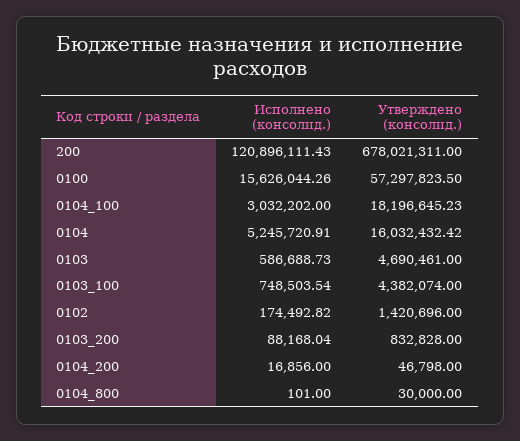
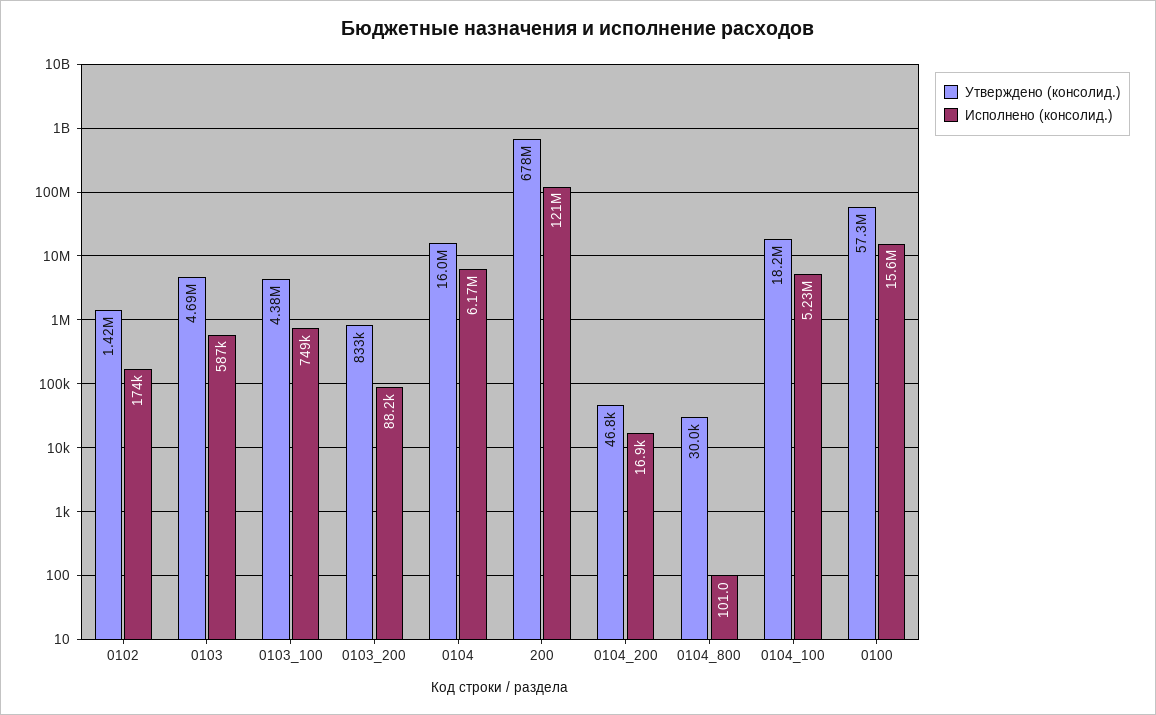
  {
    "Исполнено (консолид.)": {
      "200": 120896111.43,
      "0100": 15626044.26,
-     "0104_100": 3032202,
+     "0104_100": 5230000,
-     "0104": 5245720.91,
+     "0104": 6170000,
      "0103": 586688.73,
      "0103_100": 748503.54,
      "0102": 174492.82,
      "0103_200": 88168.04,
      "0104_200": 16856,
      "0104_800": 101
    },
    "Утверждено (консолид.)": {
      "200": 678021311,
      "0100": 57297823.5,
      "0104_100": 18196645.23,
      "0104": 16032432.42,
      "0103": 4690461,
      "0103_100": 4382074,
      "0102": 1420696,
      "0103_200": 832828,
      "0104_200": 46798,
      "0104_800": 30000
    }
  }

